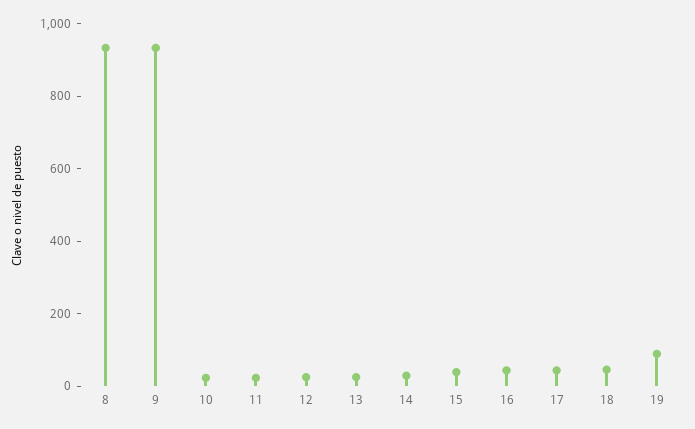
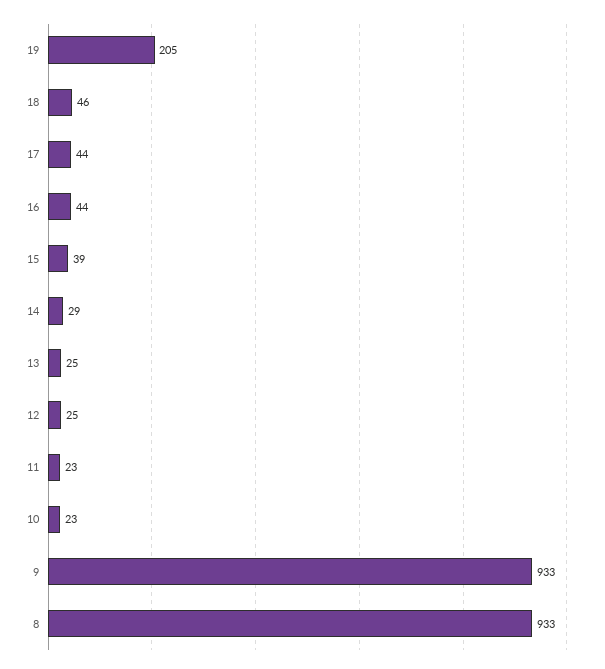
  {
    "8": 933,
    "9": 933,
    "10": 23,
    "11": 23,
    "12": 25,
    "13": 25,
    "14": 29,
    "15": 39,
    "16": 44,
    "17": 44,
    "18": 46,
-   "19": 100
+   "19": 205
  }

